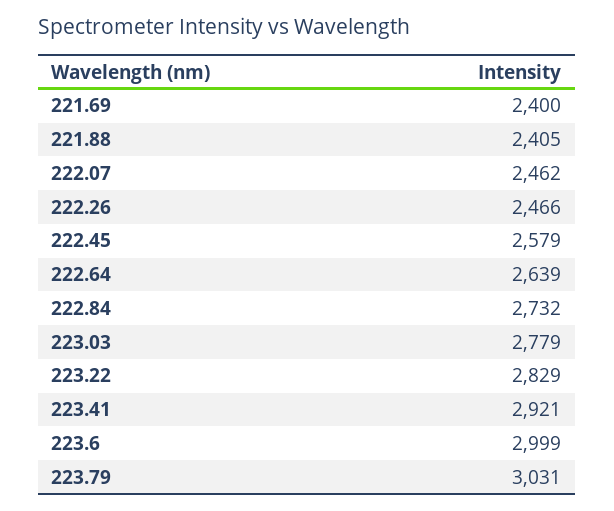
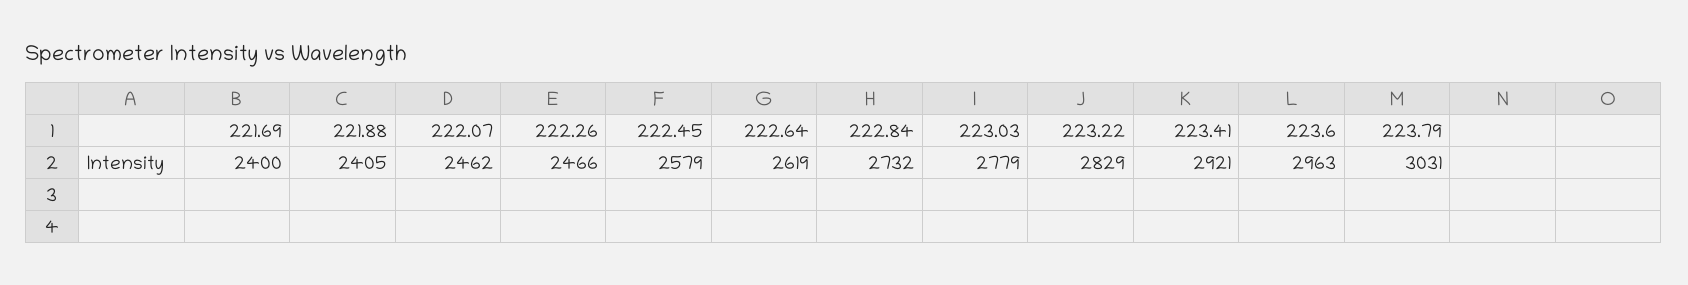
  {
    "221.69": 2400,
    "221.88": 2405,
    "222.07": 2462,
    "222.26": 2466,
    "222.45": 2579,
-   "222.64": 2639,
+   "222.64": 2619,
    "222.84": 2732,
    "223.03": 2779,
    "223.22": 2829,
    "223.41": 2921,
-   "223.6": 2999,
+   "223.6": 2963,
    "223.79": 3031
  }

